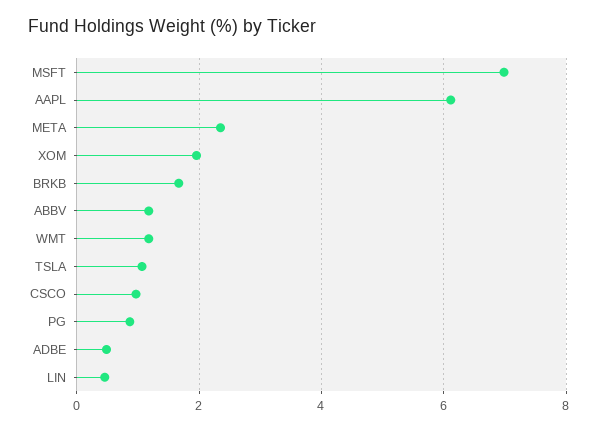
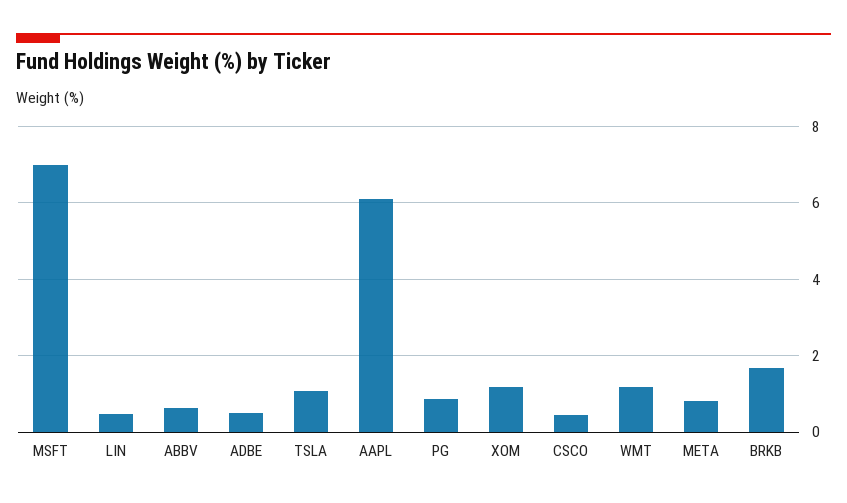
  {
    "MSFT": 7,
    "AAPL": 6.2,
-   "META": 2.4,
+   "META": 0.8,
-   "XOM": 2,
+   "XOM": 1.2,
    "BRKB": 1.6,
-   "ABBV": 1.2,
+   "ABBV": 0.6,
    "WMT": 1.2,
    "TSLA": 1,
-   "CSCO": 1,
+   "CSCO": 0.4,
    "PG": 0.8,
    "ADBE": 0.4,
    "LIN": 0.4
  }

